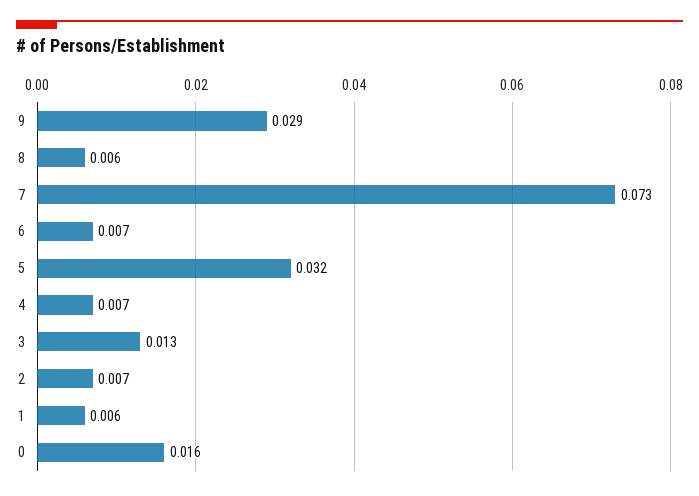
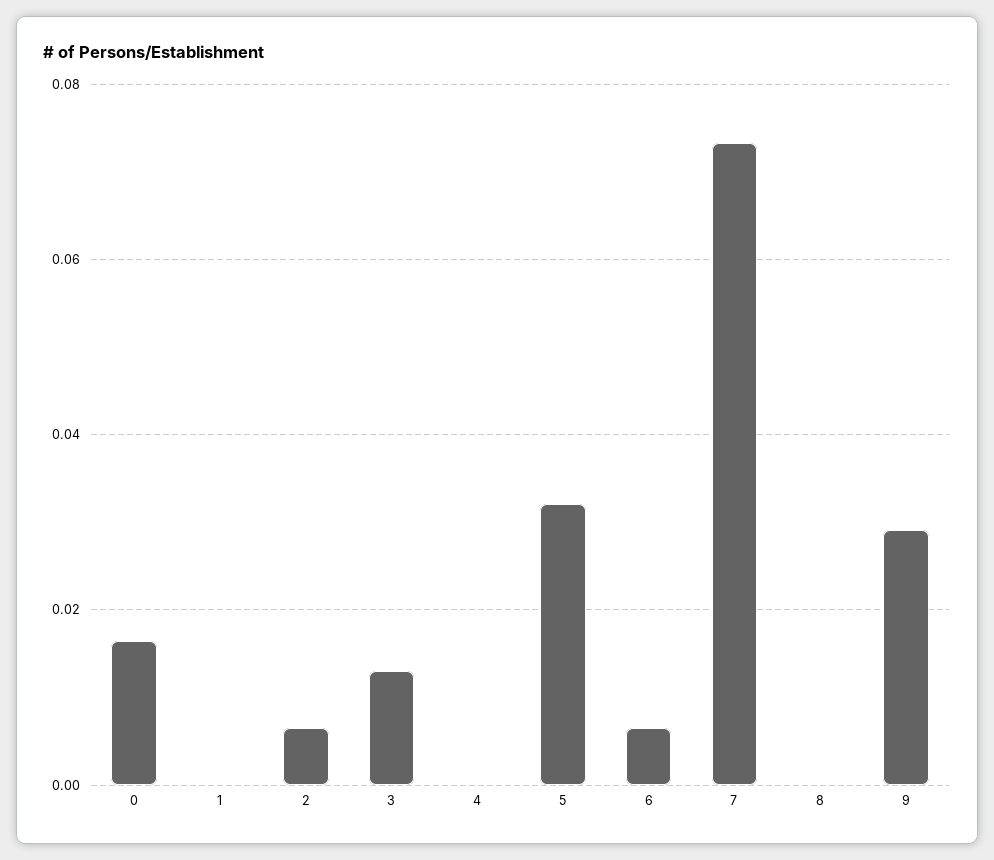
  {
    "9": 0.029,
-   "8": 0.006,
+   "8": 0,
    "7": 0.073,
    "6": 0.007,
    "5": 0.032,
-   "4": 0.007,
+   "4": 0,
    "3": 0.013,
    "2": 0.007,
-   "1": 0.006,
+   "1": 0,
    "0": 0.016
  }

